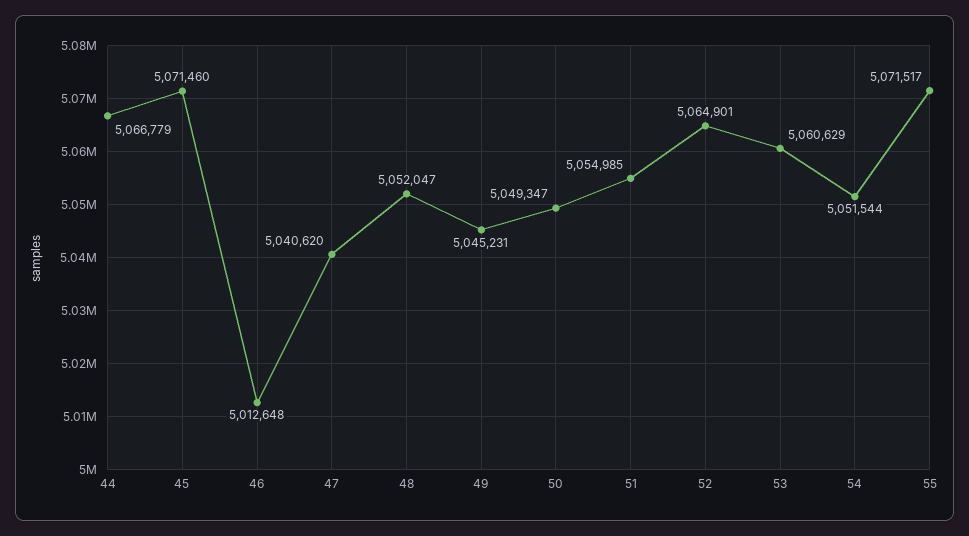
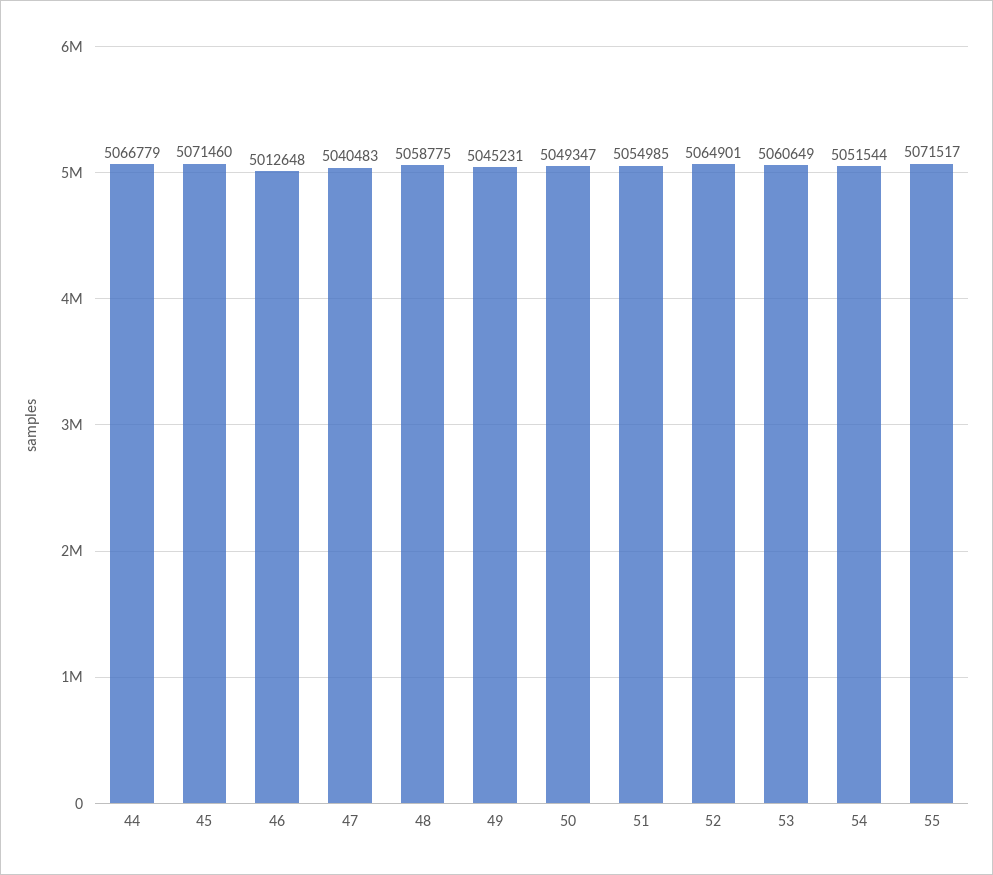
  {
    "44": 5066779,
    "45": 5071460,
    "46": 5012648,
-   "47": 5040620,
+   "47": 5040483,
-   "48": 5052047,
+   "48": 5058775,
    "49": 5045231,
    "50": 5049347,
    "51": 5054985,
    "52": 5064901,
-   "53": 5060629,
+   "53": 5060649,
    "54": 5051544,
    "55": 5071517
  }

